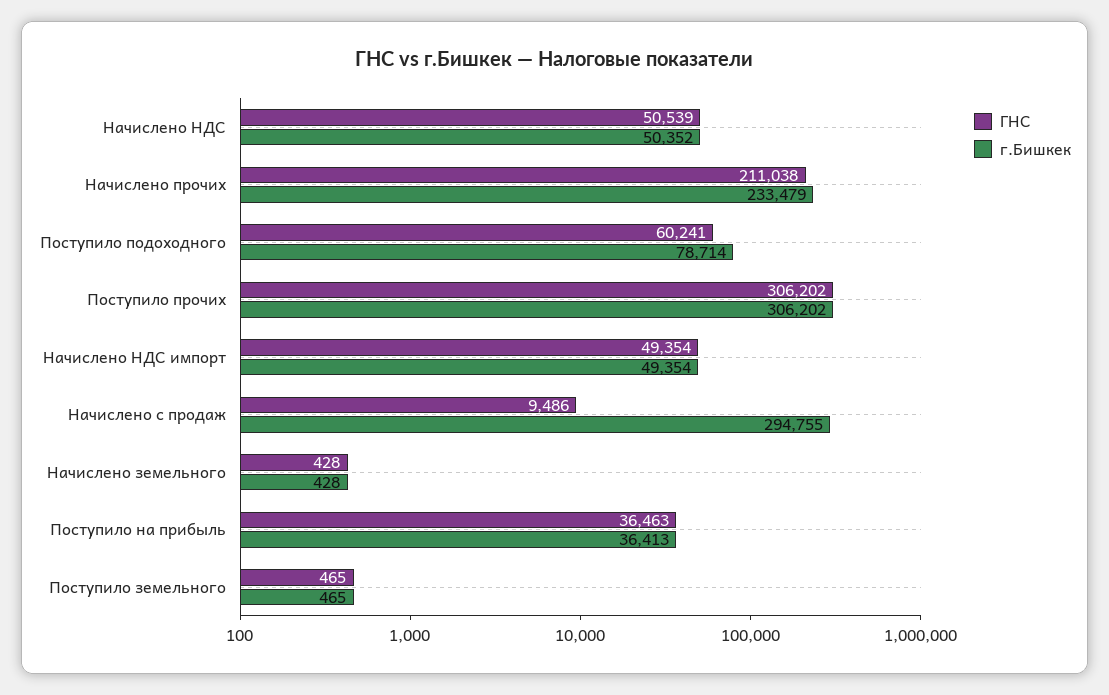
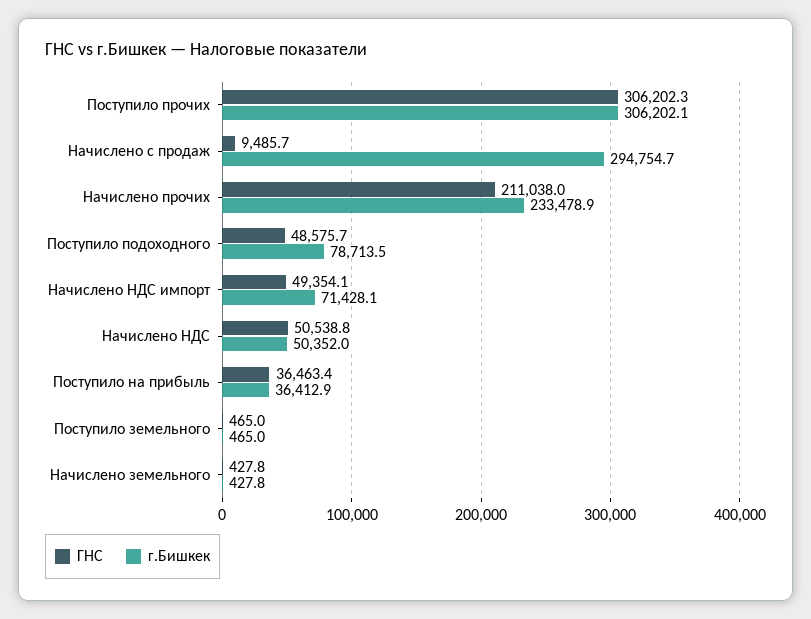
  {
    "ГНС": {
      "Начислено НДС": 50538.8,
      "Начислено прочих": 211038,
-     "Поступило подоходного": 60241,
+     "Поступило подоходного": 48575.7,
      "Поступило прочих": 306202.3,
      "Начислено НДС импорт": 49354.1,
      "Начислено с продаж": 9485.7,
      "Начислено земельного": 427.8,
      "Поступило на прибыль": 36463.4,
      "Поступило земельного": 465
    },
    "г.Бишкек": {
      "Начислено НДС": 50352,
      "Начислено прочих": 233478.9,
      "Поступило подоходного": 78713.5,
      "Поступило прочих": 306202.1,
-     "Начислено НДС импорт": 49354,
+     "Начислено НДС импорт": 71428.1,
      "Начислено с продаж": 294754.7,
      "Начислено земельного": 427.8,
      "Поступило на прибыль": 36412.9,
      "Поступило земельного": 465
    }
  }

